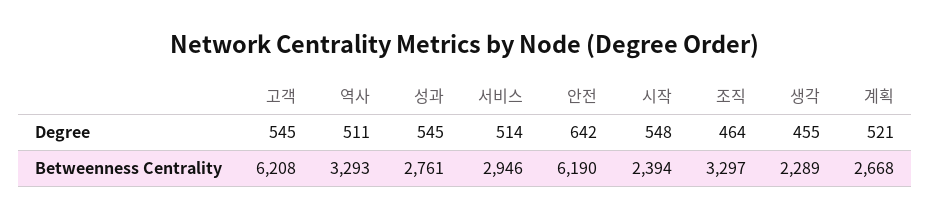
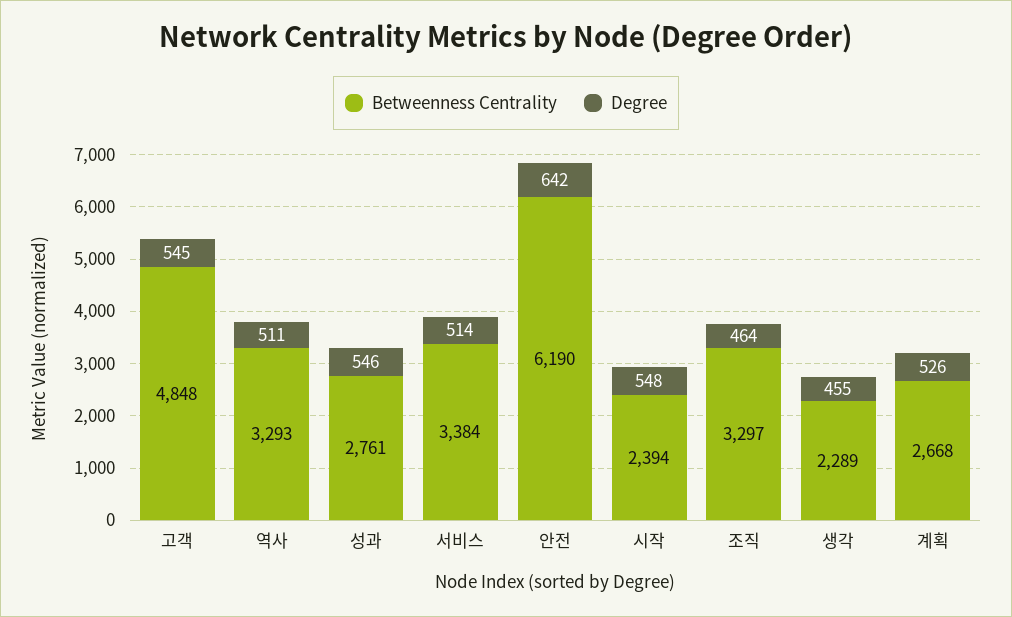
  {
    "Degree": {
      "고객": 545,
      "역사": 511,
-     "성과": 545,
+     "성과": 546,
      "서비스": 514,
      "안전": 642,
      "시작": 548,
      "조직": 464,
      "생각": 455,
-     "계획": 521
+     "계획": 526
    },
    "Betweenness Centrality": {
-     "고객": 6208,
+     "고객": 4848,
      "역사": 3293,
      "성과": 2761,
-     "서비스": 2946,
+     "서비스": 3384,
      "안전": 6190,
      "시작": 2394,
      "조직": 3297,
      "생각": 2289,
      "계획": 2668
    }
  }

